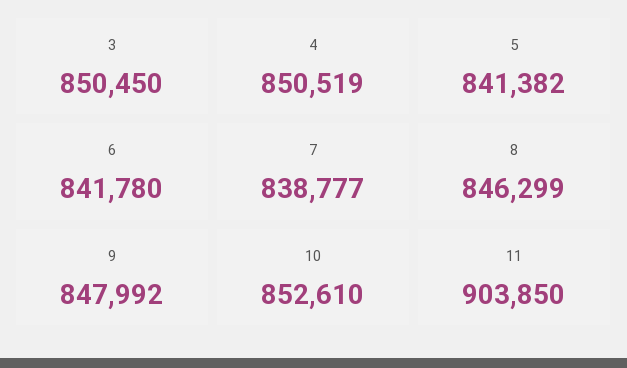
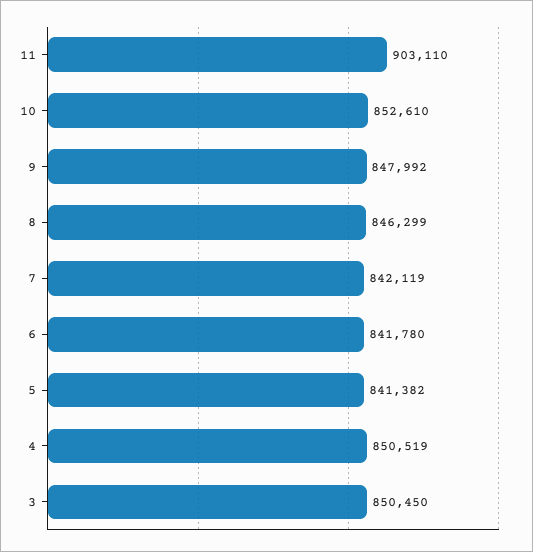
  {
    "3": 850450,
    "4": 850519,
    "5": 841382,
    "6": 841780,
-   "7": 838777,
+   "7": 842119,
    "8": 846299,
    "9": 847992,
    "10": 852610,
-   "11": 903850
+   "11": 903110
  }

